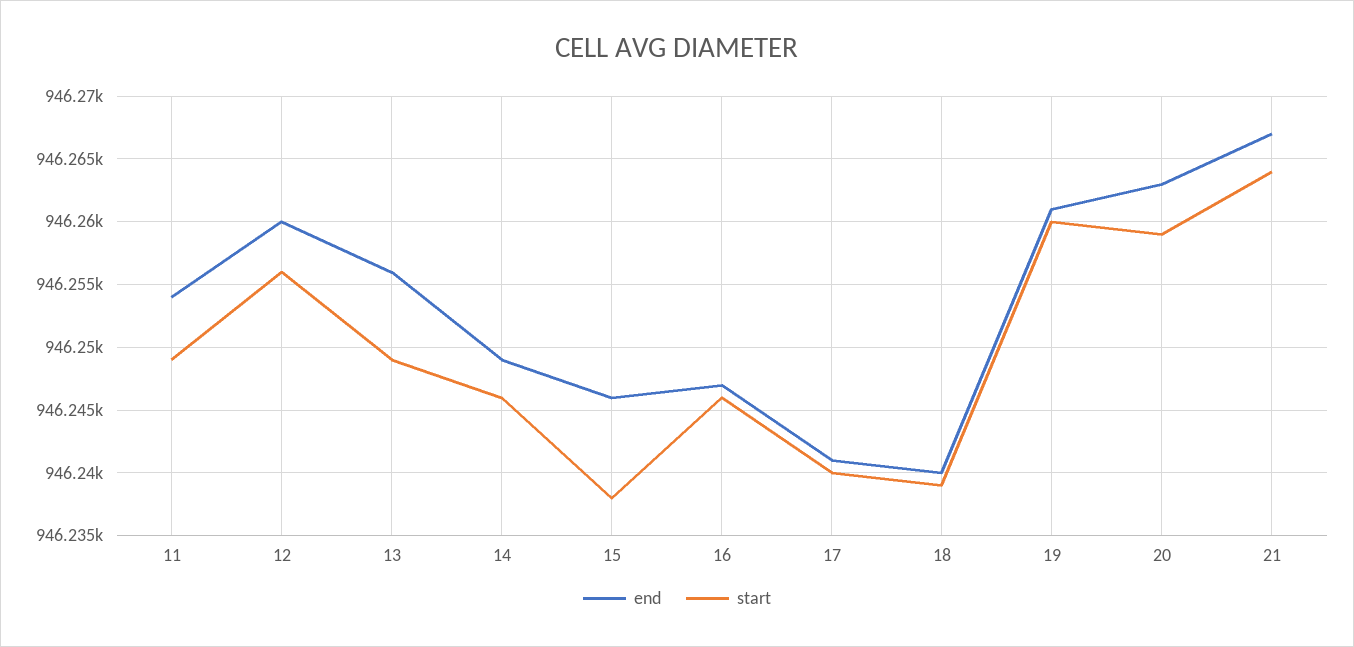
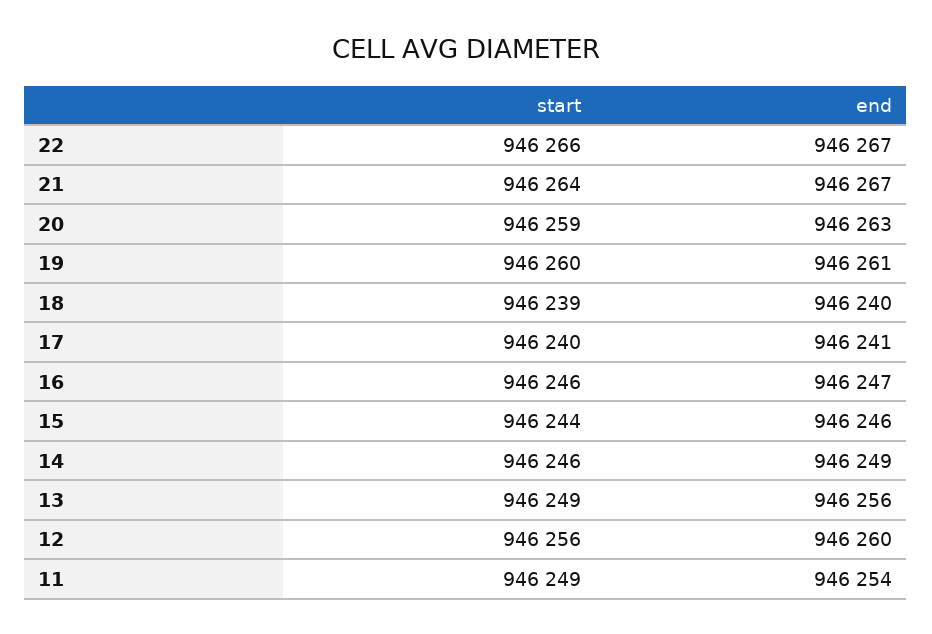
  {
    "end": {
      "11": 946254,
      "12": 946260,
      "13": 946256,
      "14": 946249,
      "15": 946246,
      "16": 946247,
      "17": 946241,
      "18": 946240,
      "19": 946261,
      "20": 946263,
-     "21": 946267
+     "21": 946267,
+     "22": 946267
    },
    "start": {
      "11": 946249,
      "12": 946256,
      "13": 946249,
      "14": 946246,
-     "15": 946238,
+     "15": 946244,
      "16": 946246,
      "17": 946240,
      "18": 946239,
      "19": 946260,
      "20": 946259,
-     "21": 946264
+     "21": 946264,
+     "22": 946266
    }
  }

